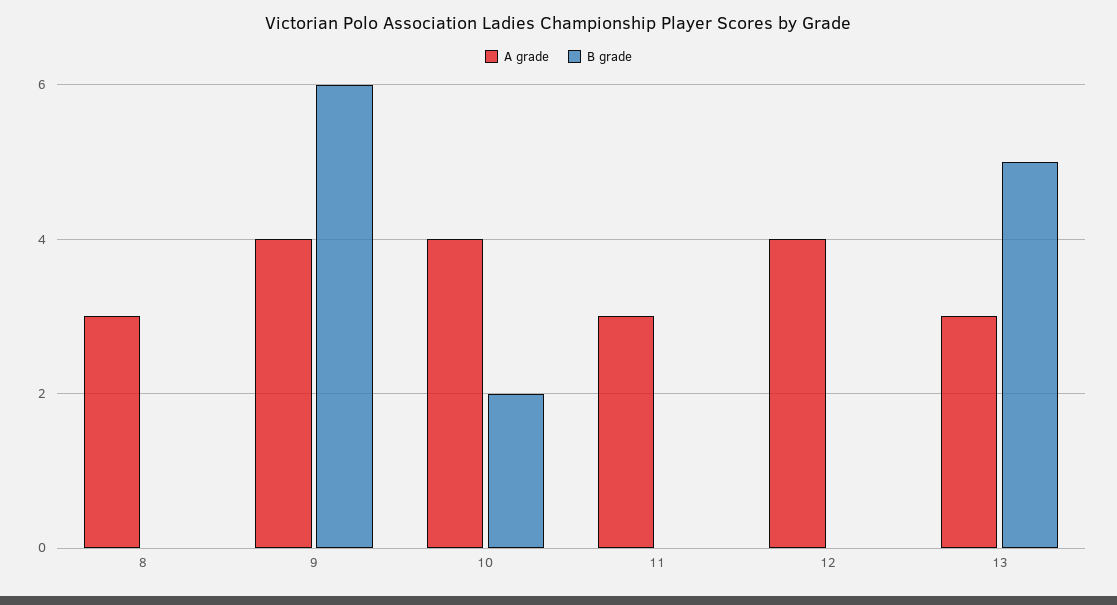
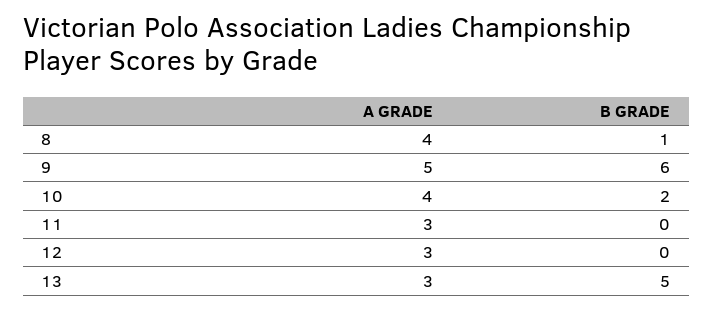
  {
    "A grade": {
-     "8": 3,
+     "8": 4,
-     "9": 4,
+     "9": 5,
      "10": 4,
      "11": 3,
-     "12": 4,
+     "12": 3,
      "13": 3
    },
    "B grade": {
-     "8": 0,
+     "8": 1,
      "9": 6,
      "10": 2,
      "11": 0,
      "12": 0,
      "13": 5
    }
  }

